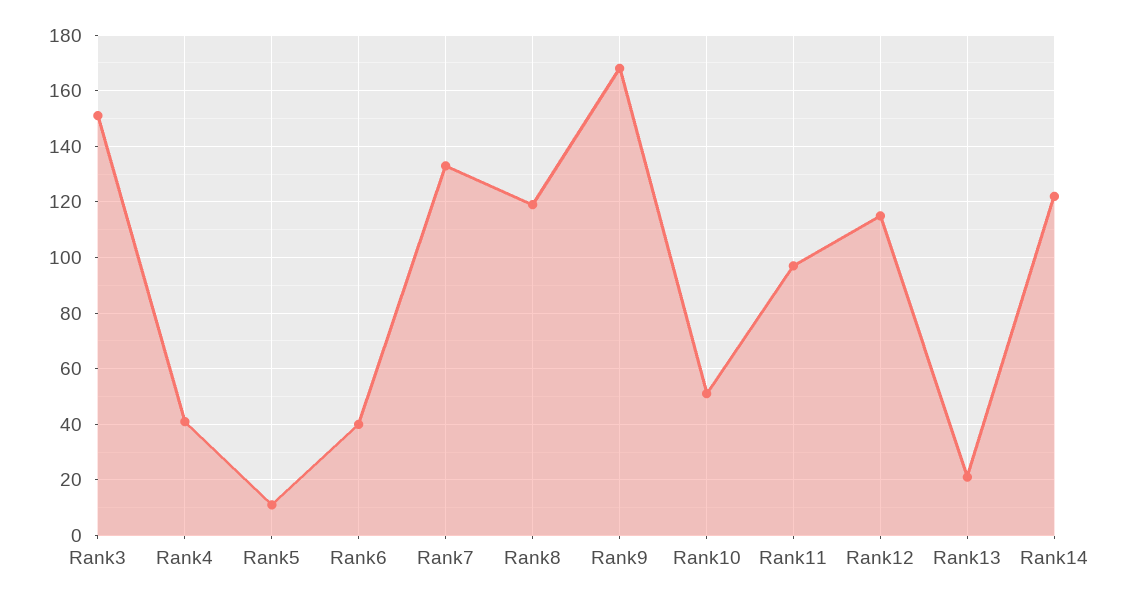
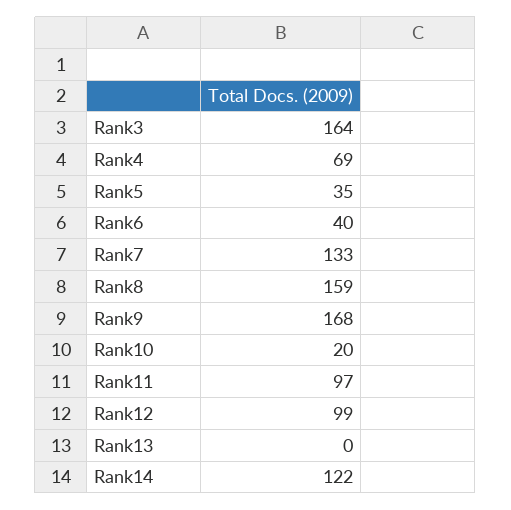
  {
-   "Rank3": 150,
+   "Rank3": 164,
-   "Rank4": 40,
+   "Rank4": 69,
-   "Rank5": 10,
+   "Rank5": 35,
    "Rank6": 40,
    "Rank7": 133,
-   "Rank8": 120,
+   "Rank8": 159,
    "Rank9": 168,
-   "Rank10": 50,
+   "Rank10": 20,
    "Rank11": 97,
-   "Rank12": 115,
+   "Rank12": 99,
-   "Rank13": 20,
+   "Rank13": 0,
    "Rank14": 122
  }

